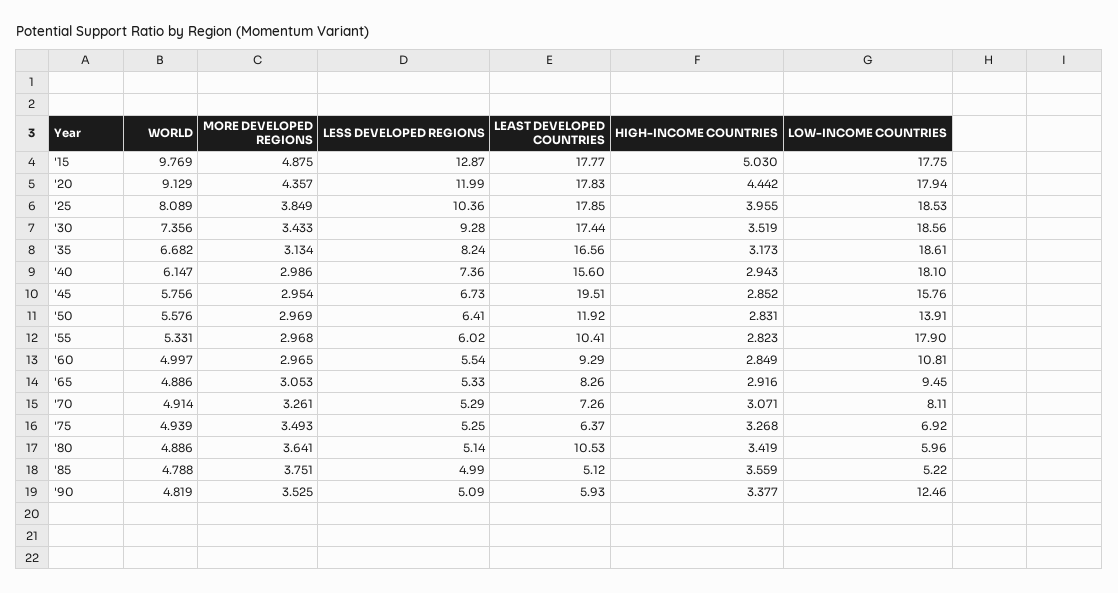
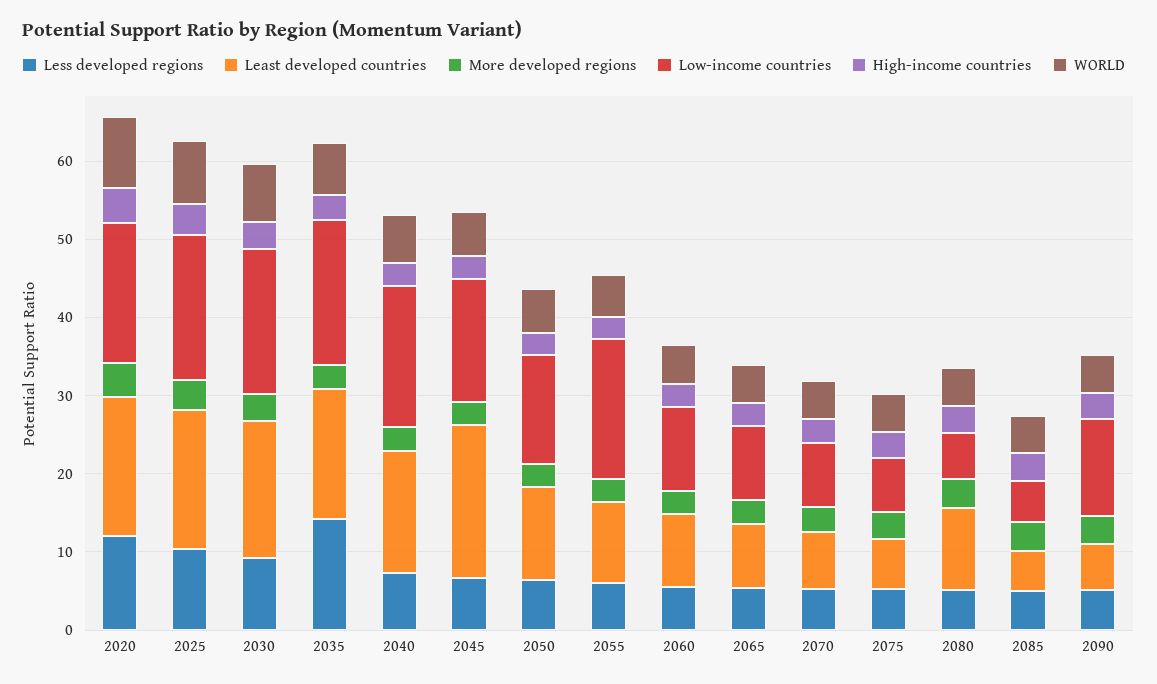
  {
    "WORLD": {
-     "'15": 9.769,
      "'20": 9.129,
      "'25": 8.089,
      "'30": 7.356,
      "'35": 6.682,
      "'40": 6.147,
      "'45": 5.756,
      "'50": 5.576,
      "'55": 5.331,
      "'60": 4.997,
      "'65": 4.886,
      "'70": 4.914,
      "'75": 4.939,
      "'80": 4.886,
      "'85": 4.788,
      "'90": 4.819
    },
    "MORE DEVELOPED REGIONS": {
-     "'15": 4.875,
      "'20": 4.357,
      "'25": 3.849,
      "'30": 3.433,
      "'35": 3.134,
      "'40": 2.986,
      "'45": 2.954,
      "'50": 2.969,
      "'55": 2.968,
      "'60": 2.965,
      "'65": 3.053,
      "'70": 3.261,
      "'75": 3.493,
      "'80": 3.641,
      "'85": 3.751,
      "'90": 3.525
    },
    "LESS DEVELOPED REGIONS": {
-     "'15": 12.87,
      "'20": 11.99,
      "'25": 10.36,
      "'30": 9.28,
-     "'35": 8.24,
+     "'35": 14,
      "'40": 7.36,
      "'45": 6.73,
      "'50": 6.41,
      "'55": 6.02,
      "'60": 5.54,
      "'65": 5.33,
      "'70": 5.29,
      "'75": 5.25,
      "'80": 5.14,
      "'85": 4.99,
      "'90": 5.09
    },
    "LEAST DEVELOPED COUNTRIES": {
-     "'15": 17.77,
      "'20": 17.83,
      "'25": 17.85,
      "'30": 17.44,
      "'35": 16.56,
      "'40": 15.6,
      "'45": 19.51,
      "'50": 11.92,
      "'55": 10.41,
      "'60": 9.29,
      "'65": 8.26,
      "'70": 7.26,
      "'75": 6.37,
      "'80": 10.53,
      "'85": 5.12,
      "'90": 5.93
    },
    "HIGH-INCOME COUNTRIES": {
-     "'15": 5.03,
      "'20": 4.442,
      "'25": 3.955,
      "'30": 3.519,
      "'35": 3.173,
      "'40": 2.943,
      "'45": 2.852,
      "'50": 2.831,
      "'55": 2.823,
      "'60": 2.849,
      "'65": 2.916,
      "'70": 3.071,
      "'75": 3.268,
      "'80": 3.419,
      "'85": 3.559,
      "'90": 3.377
    },
    "LOW-INCOME COUNTRIES": {
-     "'15": 17.75,
      "'20": 17.94,
      "'25": 18.53,
      "'30": 18.56,
      "'35": 18.61,
      "'40": 18.1,
      "'45": 15.76,
      "'50": 13.91,
      "'55": 17.9,
      "'60": 10.81,
      "'65": 9.45,
      "'70": 8.11,
      "'75": 6.92,
      "'80": 5.96,
      "'85": 5.22,
      "'90": 12.46
    }
  }

